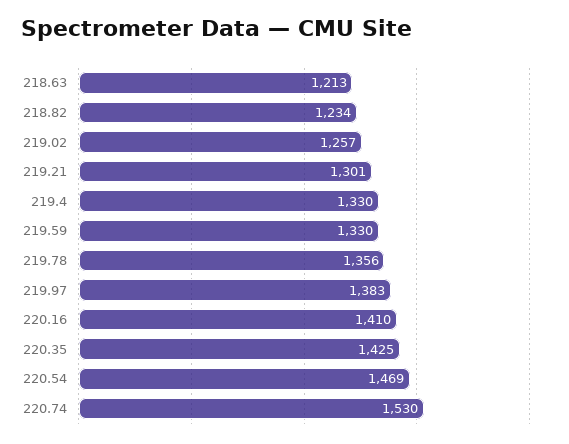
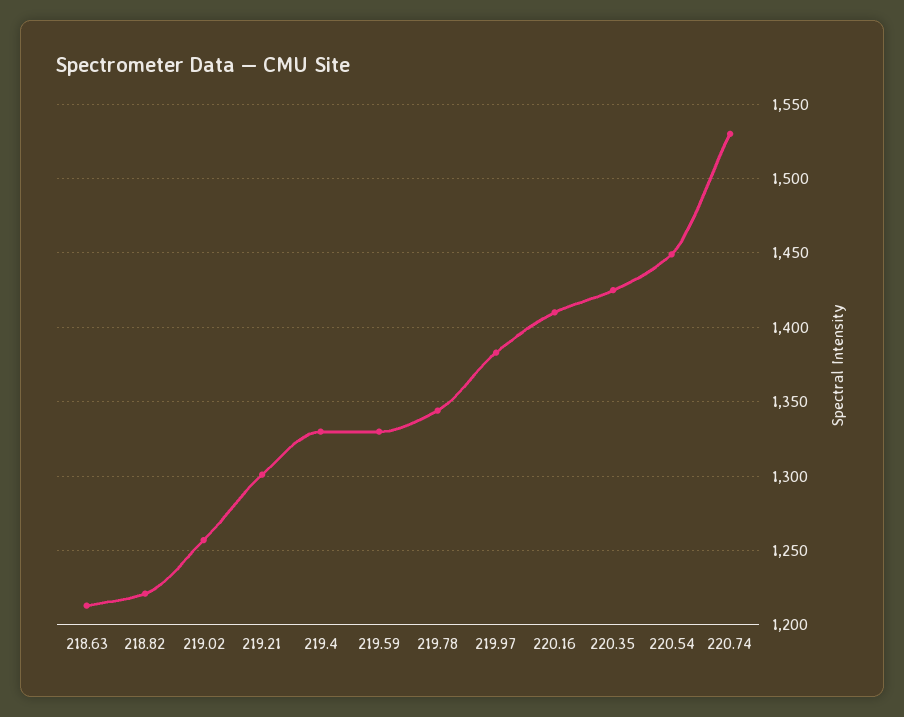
  {
    "218.63": 1213,
-   "218.82": 1234,
+   "218.82": 1220,
    "219.02": 1257,
    "219.21": 1301,
    "219.4": 1330,
    "219.59": 1330,
-   "219.78": 1356,
+   "219.78": 1345,
    "219.97": 1383,
    "220.16": 1410,
    "220.35": 1425,
-   "220.54": 1469,
+   "220.54": 1450,
    "220.74": 1530
  }

